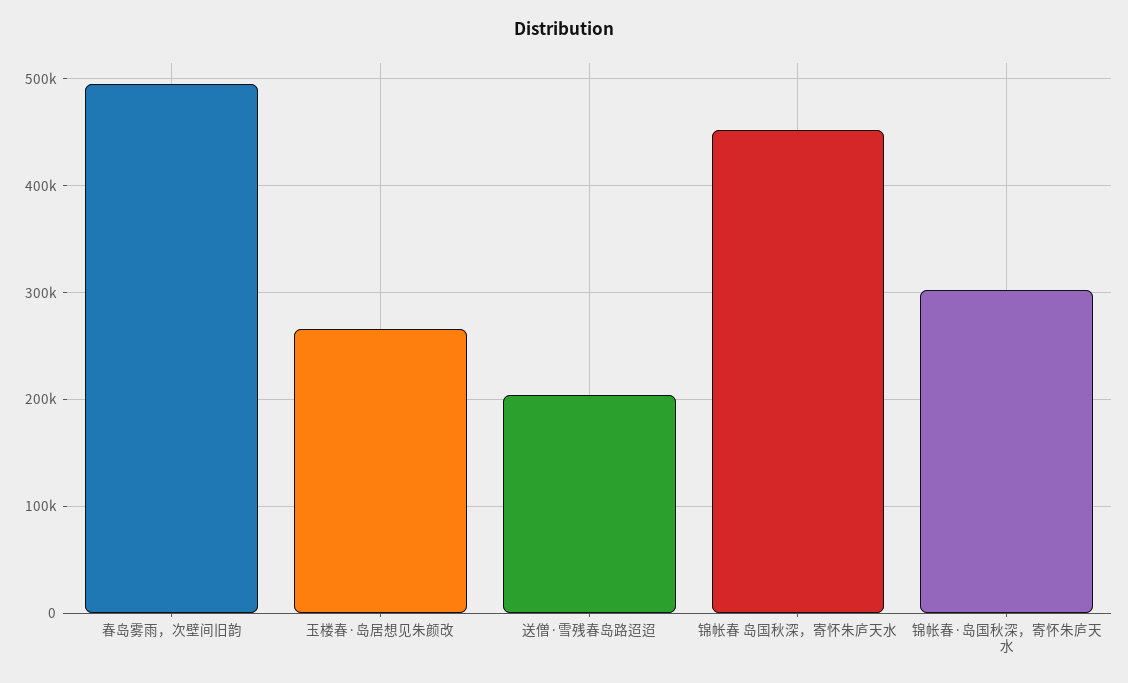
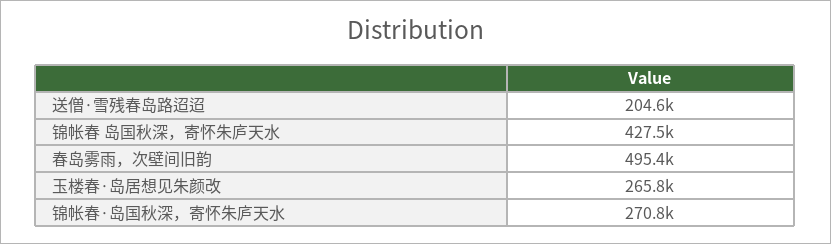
  {
    "春岛雾雨，次壁间旧韵": 495400,
    "玉楼春·岛居想见朱颜改": 265800,
    "送僧·雪残春岛路迢迢": 204600,
-   "锦帐春 岛国秋深，寄怀朱庐天水": 450000,
+   "锦帐春 岛国秋深，寄怀朱庐天水": 427500,
-   "锦帐春·岛国秋深，寄怀朱庐天水": 300000
+   "锦帐春·岛国秋深，寄怀朱庐天水": 270800
  }

